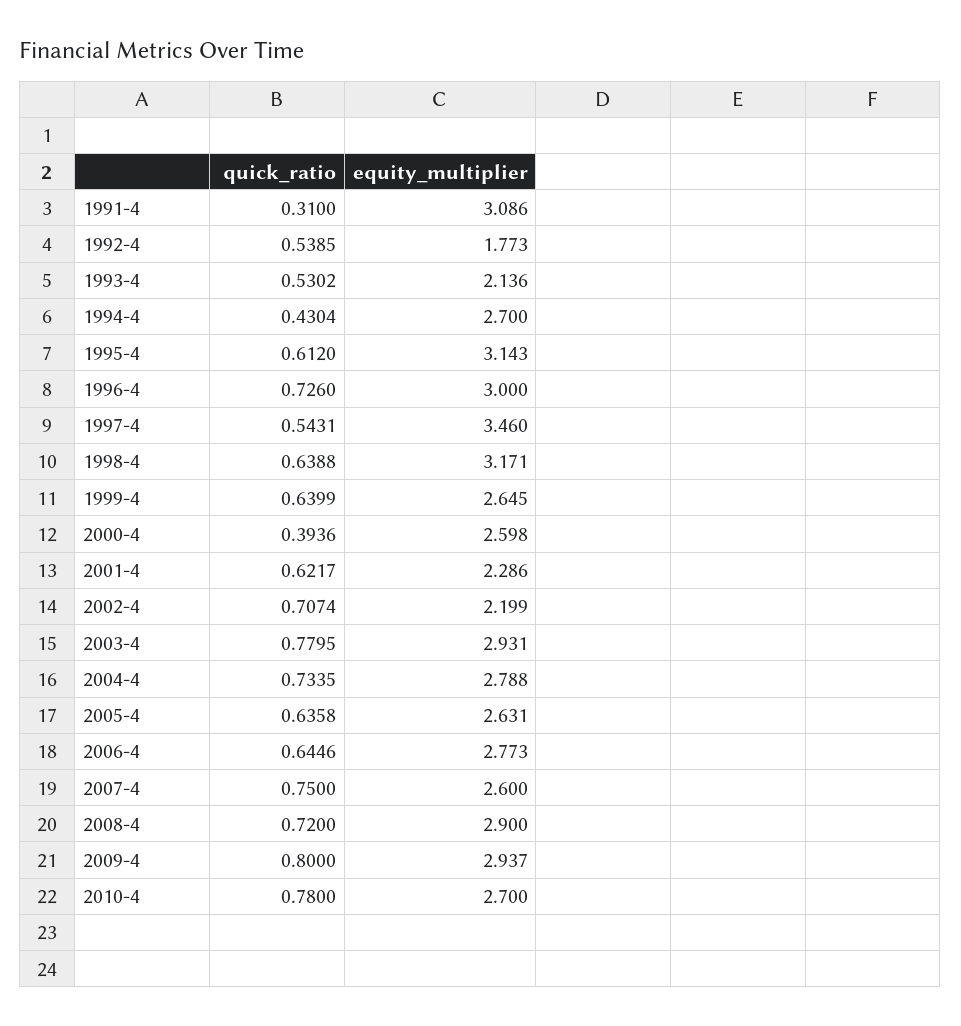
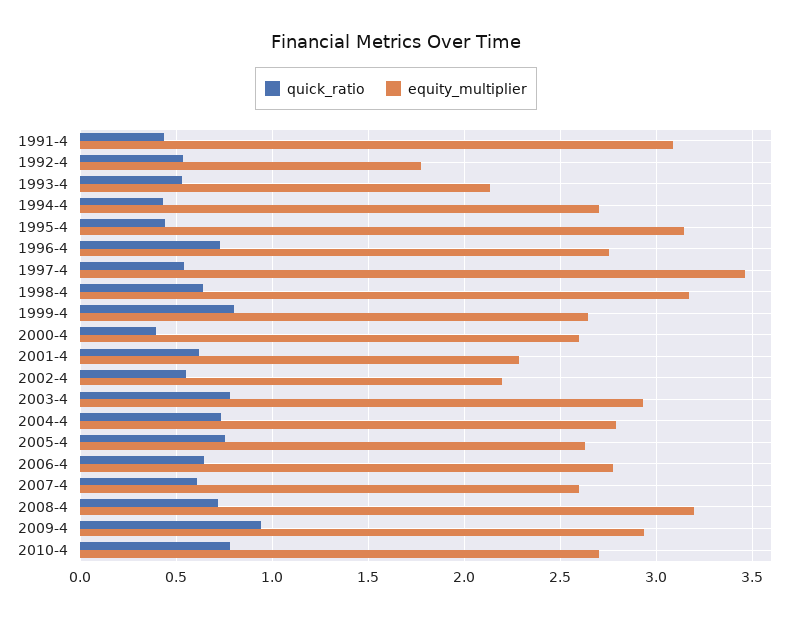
  {
    "quick_ratio": {
-     "1991-4": 0.31,
+     "1991-4": 0.45,
      "1992-4": 0.5385,
      "1993-4": 0.5302,
      "1994-4": 0.4304,
-     "1995-4": 0.612,
+     "1995-4": 0.45,
      "1996-4": 0.726,
      "1997-4": 0.5431,
      "1998-4": 0.6388,
-     "1999-4": 0.6399,
+     "1999-4": 0.8,
      "2000-4": 0.3936,
      "2001-4": 0.6217,
-     "2002-4": 0.7074,
+     "2002-4": 0.55,
      "2003-4": 0.7795,
      "2004-4": 0.7335,
-     "2005-4": 0.6358,
+     "2005-4": 0.75,
      "2006-4": 0.6446,
-     "2007-4": 0.75,
+     "2007-4": 0.6,
      "2008-4": 0.72,
-     "2009-4": 0.8,
+     "2009-4": 0.95,
      "2010-4": 0.78
    },
    "equity_multiplier": {
      "1991-4": 3.086,
      "1992-4": 1.773,
      "1993-4": 2.136,
      "1994-4": 2.7,
      "1995-4": 3.143,
-     "1996-4": 3,
+     "1996-4": 2.75,
      "1997-4": 3.46,
      "1998-4": 3.171,
      "1999-4": 2.645,
      "2000-4": 2.598,
      "2001-4": 2.286,
      "2002-4": 2.199,
      "2003-4": 2.931,
      "2004-4": 2.788,
      "2005-4": 2.631,
      "2006-4": 2.773,
      "2007-4": 2.6,
-     "2008-4": 2.9,
+     "2008-4": 3.2,
      "2009-4": 2.937,
      "2010-4": 2.7
    }
  }

